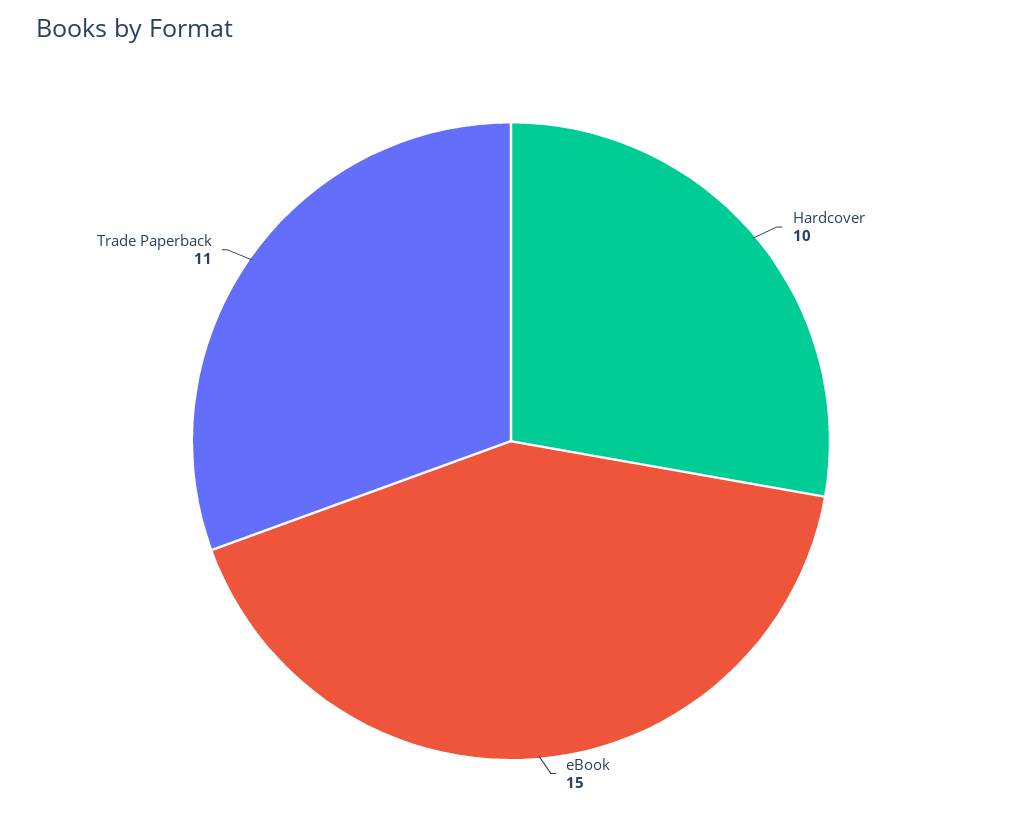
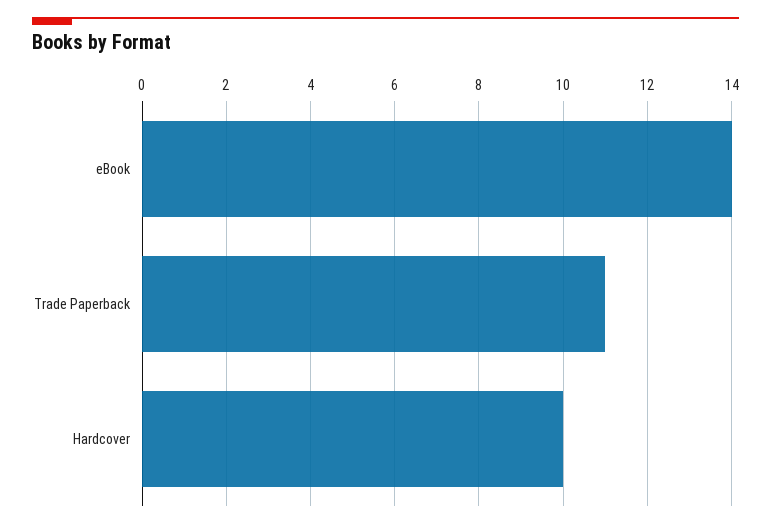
  {
    "Hardcover": 10,
-   "eBook": 15,
+   "eBook": 14,
    "Trade Paperback": 11
  }

